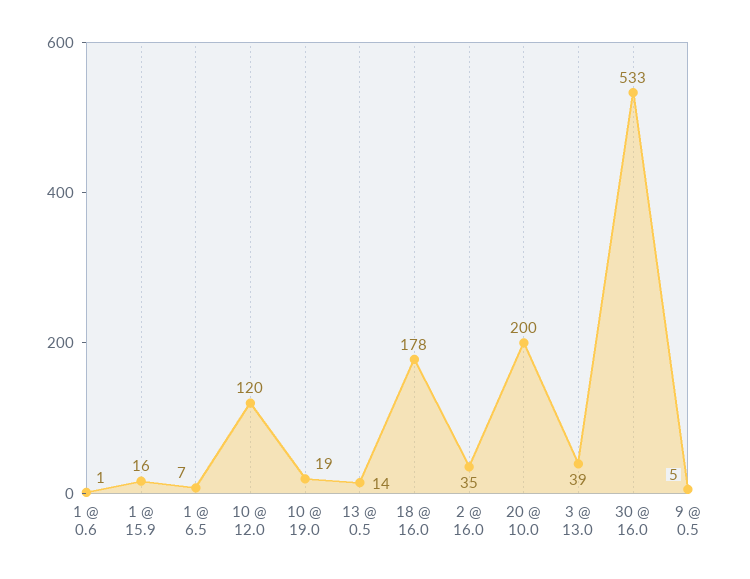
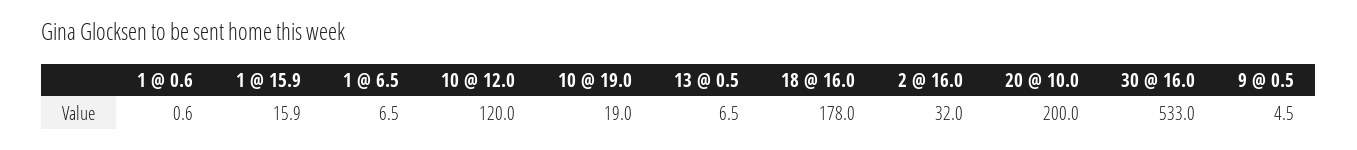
  {
    "1 @ 0.6": 0.6,
    "1 @ 15.9": 15.9,
    "1 @ 6.5": 6.5,
    "10 @ 12.0": 120,
    "10 @ 19.0": 19,
-   "13 @ 0.5": 14,
+   "13 @ 0.5": 6.5,
    "18 @ 16.0": 178,
-   "2 @ 16.0": 35,
+   "2 @ 16.0": 32,
    "20 @ 10.0": 200,
-   "3 @ 13.0": 39,
    "30 @ 16.0": 533,
    "9 @ 0.5": 4.5
  }

